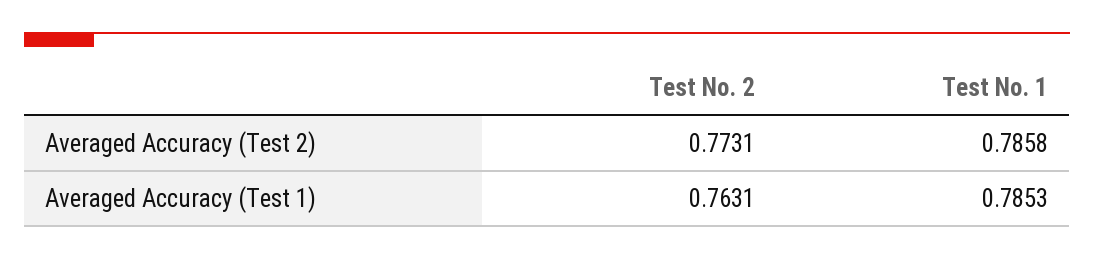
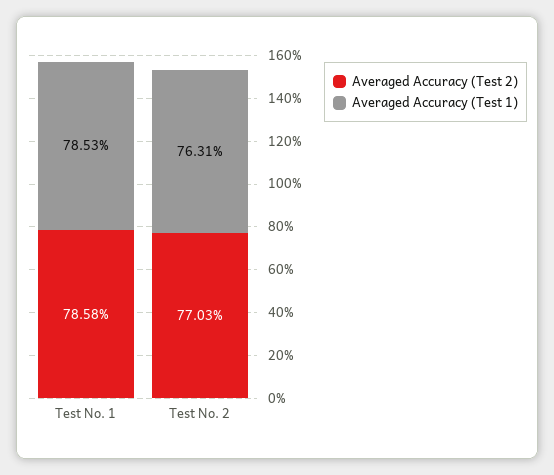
  {
    "Averaged Accuracy (Test 2)": {
-     "Test No. 2": 0.7731,
+     "Test No. 2": 0.7703,
      "Test No. 1": 0.7858
    },
    "Averaged Accuracy (Test 1)": {
      "Test No. 2": 0.7631,
      "Test No. 1": 0.7853
    }
  }

